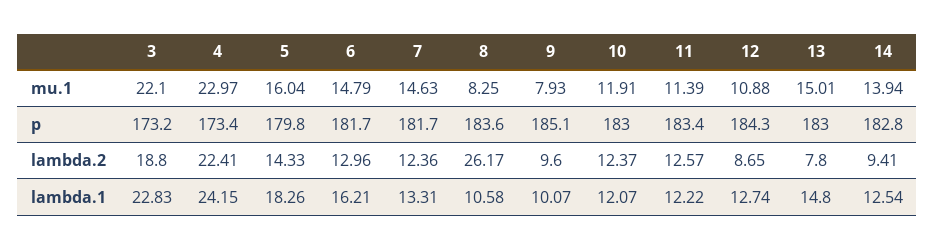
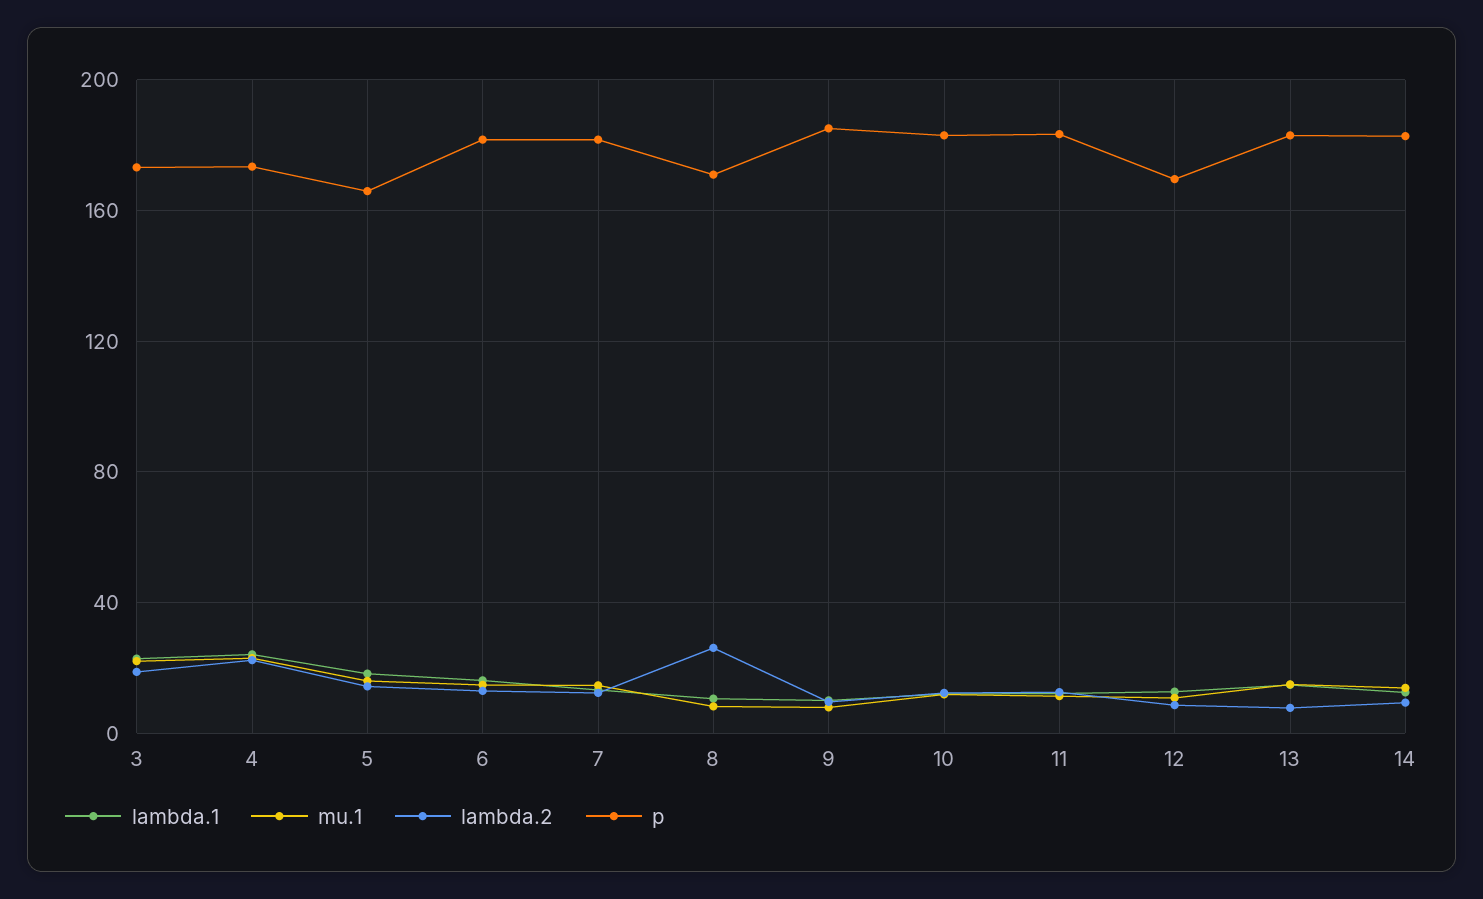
  {
    "mu.1": {
      "3": 22.1,
      "4": 22.97,
      "5": 16.04,
      "6": 14.79,
      "7": 14.63,
      "8": 8.25,
      "9": 7.93,
      "10": 11.91,
      "11": 11.39,
      "12": 10.88,
      "13": 15.01,
      "14": 13.94
    },
    "p": {
      "3": 173.2,
      "4": 173.4,
-     "5": 179.8,
+     "5": 165,
      "6": 181.7,
      "7": 181.7,
-     "8": 183.6,
+     "8": 170,
      "9": 185.1,
      "10": 183,
      "11": 183.4,
-     "12": 184.3,
+     "12": 170,
      "13": 183,
      "14": 182.8
    },
    "lambda.2": {
      "3": 18.8,
      "4": 22.41,
      "5": 14.33,
      "6": 12.96,
      "7": 12.36,
      "8": 26.17,
      "9": 9.6,
      "10": 12.37,
      "11": 12.57,
      "12": 8.65,
      "13": 7.8,
      "14": 9.41
    },
    "lambda.1": {
      "3": 22.83,
      "4": 24.15,
      "5": 18.26,
      "6": 16.21,
      "7": 13.31,
      "8": 10.58,
      "9": 10.07,
      "10": 12.07,
      "11": 12.22,
      "12": 12.74,
      "13": 14.8,
      "14": 12.54
    }
  }

